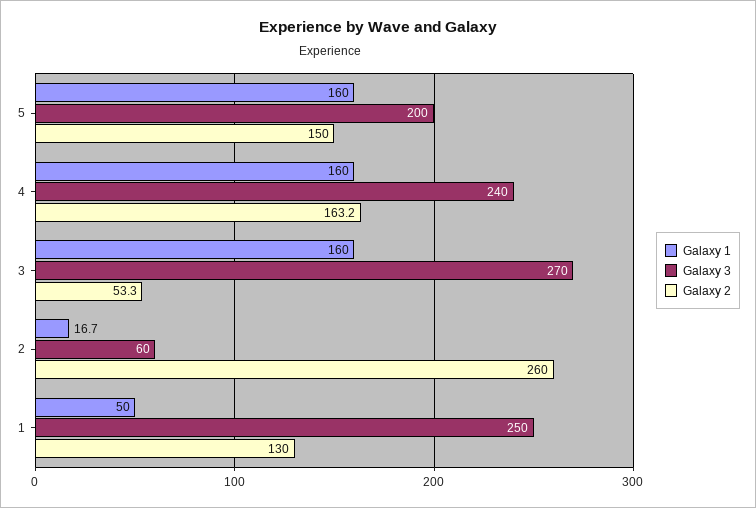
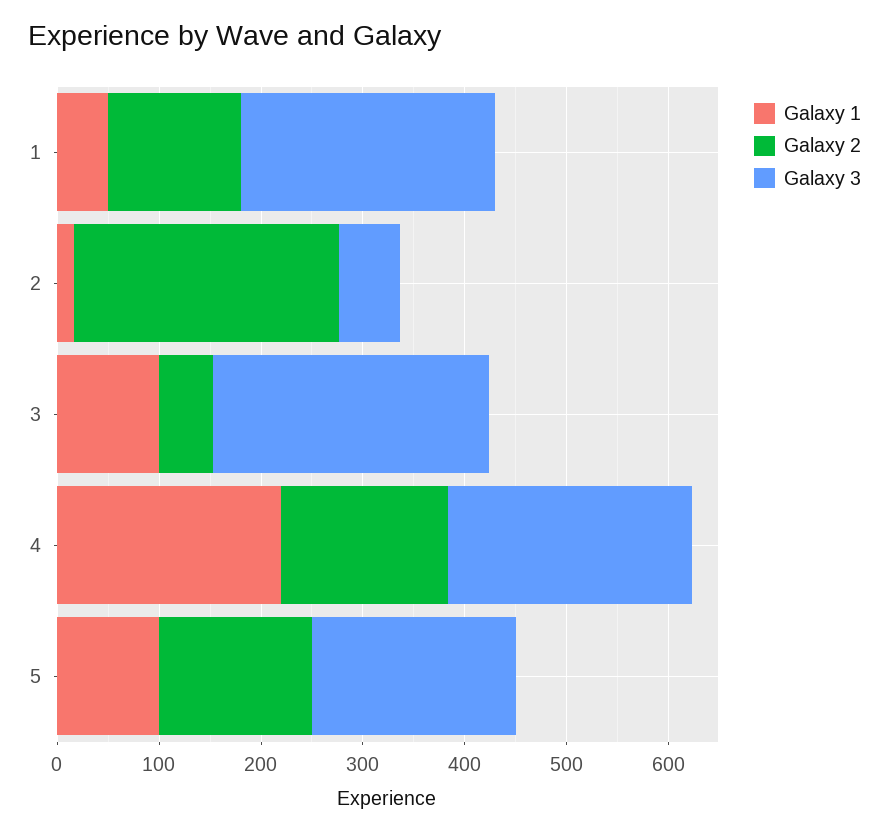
  {
    "Galaxy 1": {
-     "5": 160,
+     "5": 100,
-     "4": 160,
+     "4": 220,
-     "3": 160,
+     "3": 100,
      "2": 16.7,
      "1": 50
    },
    "Galaxy 3": {
      "5": 200,
      "4": 240,
      "3": 270,
      "2": 60,
      "1": 250
    },
    "Galaxy 2": {
      "5": 150,
      "4": 163.2,
      "3": 53.3,
      "2": 260,
      "1": 130
    }
  }

